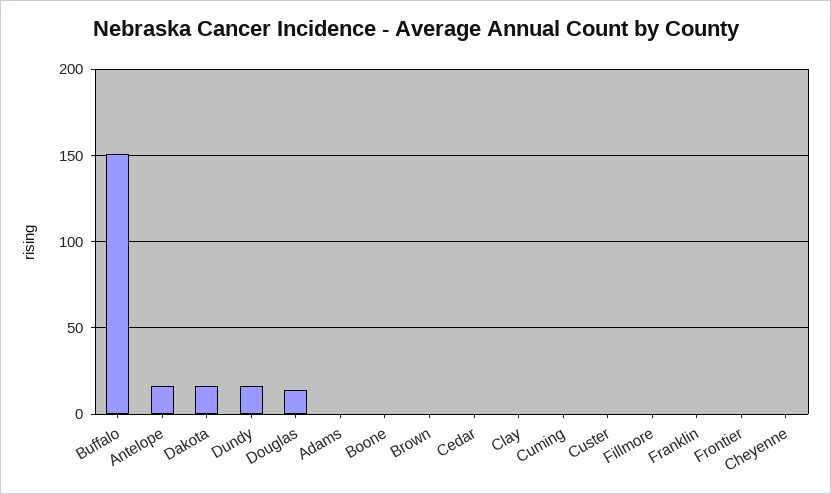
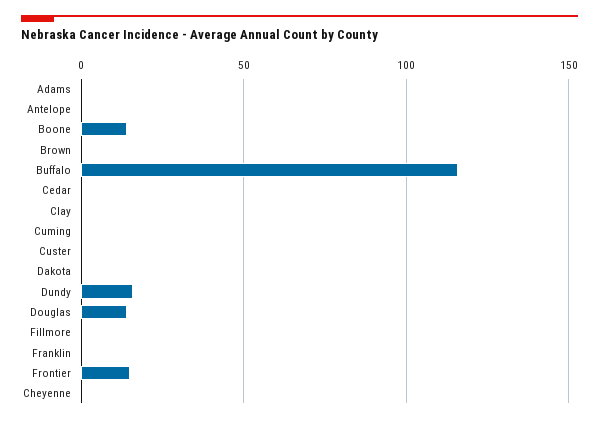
  {
-   "Buffalo": 150,
+   "Buffalo": 115,
-   "Antelope": 15,
+   "Antelope": 0,
-   "Dakota": 15,
+   "Dakota": 0,
    "Dundy": 15,
    "Douglas": 15,
    "Adams": 0,
-   "Boone": 0,
+   "Boone": 15,
    "Brown": 0,
    "Cedar": 0,
    "Clay": 0,
    "Cuming": 0,
    "Custer": 0,
    "Fillmore": 0,
    "Franklin": 0,
-   "Frontier": 0,
+   "Frontier": 15,
    "Cheyenne": 0
  }

